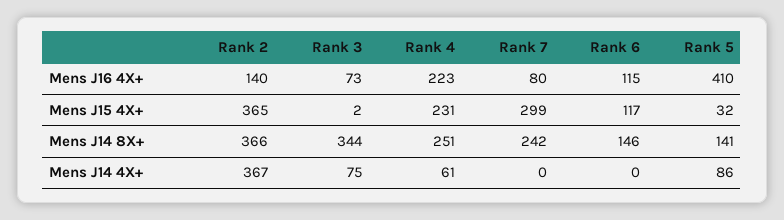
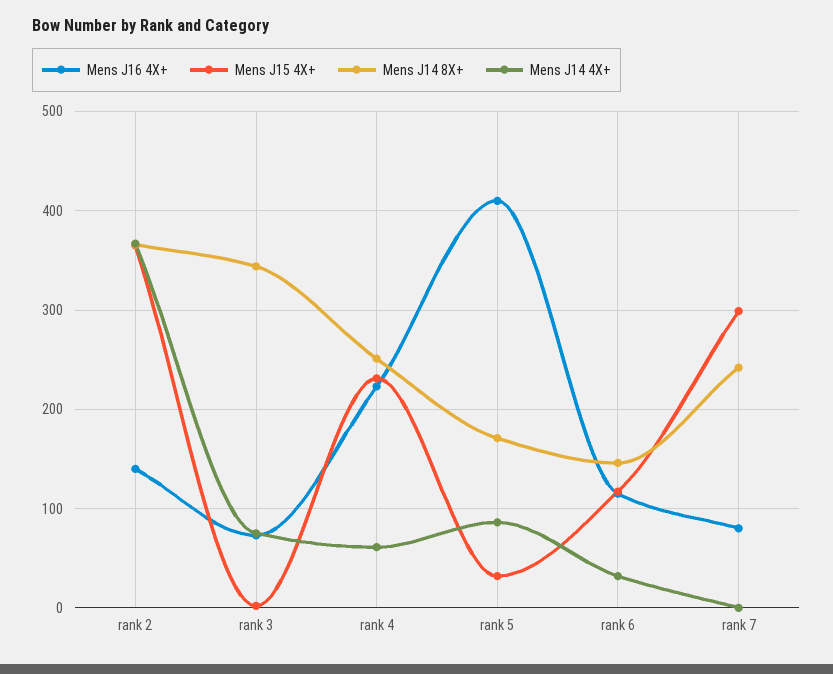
  {
    "Mens J16 4X+": {
      "Rank 2": 140,
      "Rank 3": 73,
      "Rank 4": 223,
      "Rank 7": 80,
      "Rank 6": 115,
      "Rank 5": 410
    },
    "Mens J15 4X+": {
      "Rank 2": 365,
      "Rank 3": 2,
      "Rank 4": 231,
      "Rank 7": 299,
      "Rank 6": 117,
      "Rank 5": 32
    },
    "Mens J14 8X+": {
      "Rank 2": 366,
      "Rank 3": 344,
      "Rank 4": 251,
      "Rank 7": 242,
      "Rank 6": 146,
-     "Rank 5": 141
+     "Rank 5": 170
    },
    "Mens J14 4X+": {
      "Rank 2": 367,
      "Rank 3": 75,
      "Rank 4": 61,
      "Rank 7": 0,
-     "Rank 6": 0,
+     "Rank 6": 30,
      "Rank 5": 86
    }
  }

